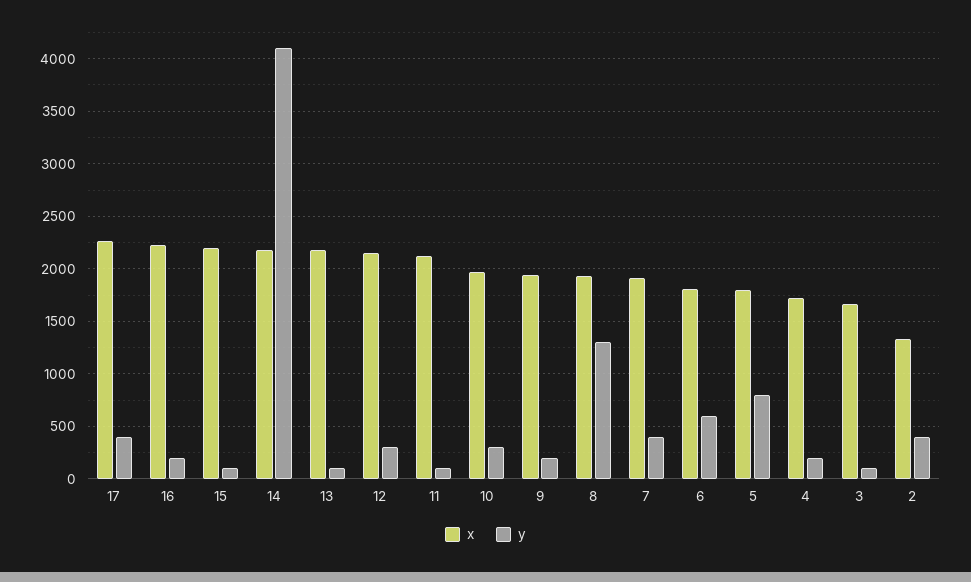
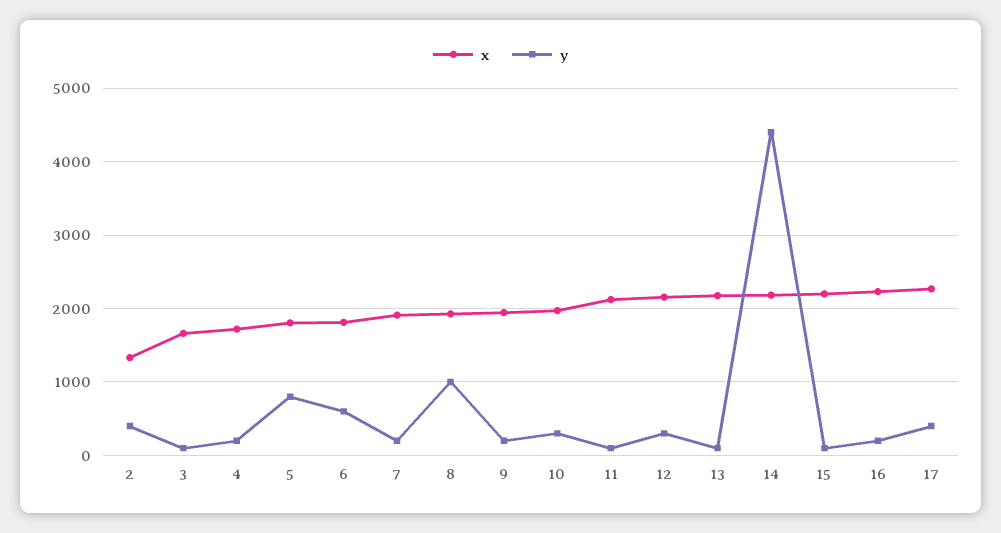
  {
    "x": {
      "17": 2300,
      "16": 2200,
      "15": 2200,
      "14": 2200,
      "13": 2200,
      "12": 2200,
      "11": 2100,
      "10": 2000,
      "9": 1900,
      "8": 1900,
      "7": 1900,
      "6": 1800,
      "5": 1800,
      "4": 1700,
      "3": 1700,
      "2": 1300
    },
    "y": {
      "17": 400,
      "16": 200,
      "15": 100,
-     "14": 4100,
+     "14": 4400,
      "13": 100,
      "12": 300,
      "11": 100,
      "10": 300,
      "9": 200,
-     "8": 1300,
+     "8": 1000,
-     "7": 400,
+     "7": 200,
      "6": 600,
      "5": 800,
      "4": 200,
      "3": 100,
      "2": 400
    }
  }

